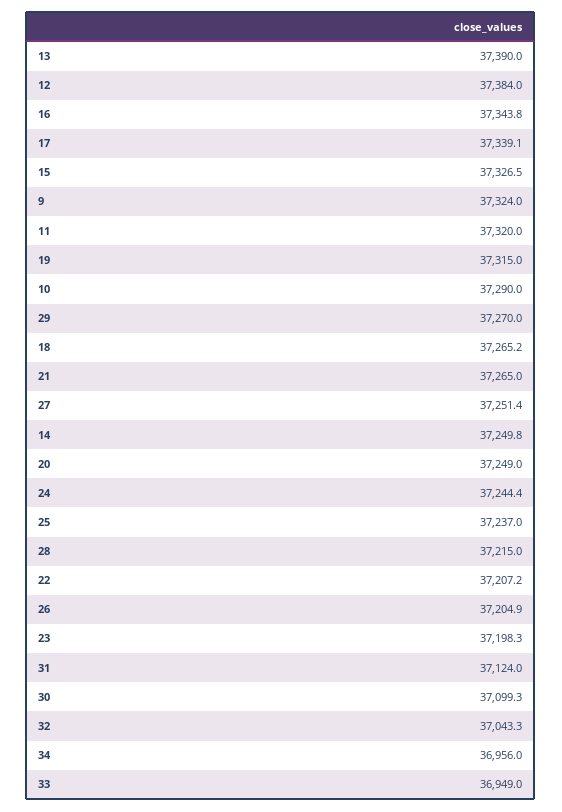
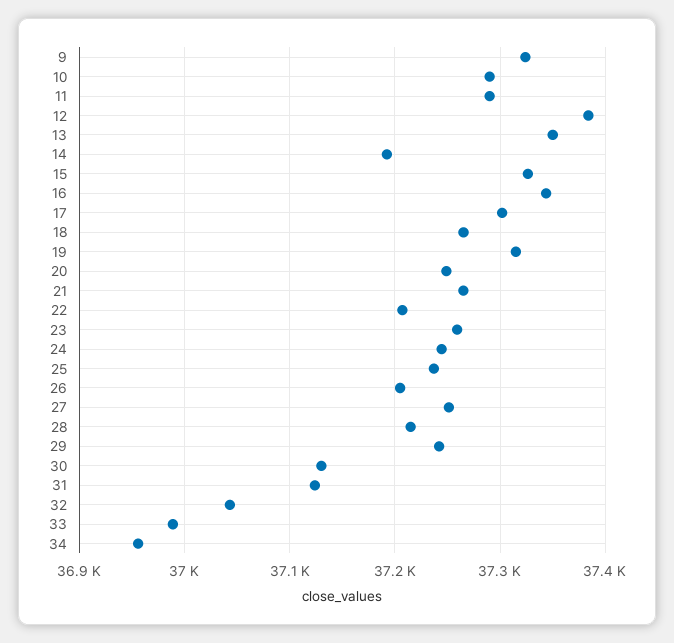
  {
-   "13": 37390,
+   "13": 37350,
    "12": 37384,
    "16": 37343.8,
-   "17": 37339.1,
+   "17": 37300,
    "15": 37326.5,
    "9": 37324,
-   "11": 37320,
+   "11": 37290,
    "19": 37315,
    "10": 37290,
-   "29": 37270,
+   "29": 37240,
    "18": 37265.2,
    "21": 37265,
    "27": 37251.4,
-   "14": 37249.8,
+   "14": 37190,
    "20": 37249,
    "24": 37244.4,
    "25": 37237,
    "28": 37215,
    "22": 37207.2,
    "26": 37204.9,
-   "23": 37198.3,
+   "23": 37260,
    "31": 37124,
-   "30": 37099.3,
+   "30": 37130,
    "32": 37043.3,
    "34": 36956,
-   "33": 36949
+   "33": 36990
  }

